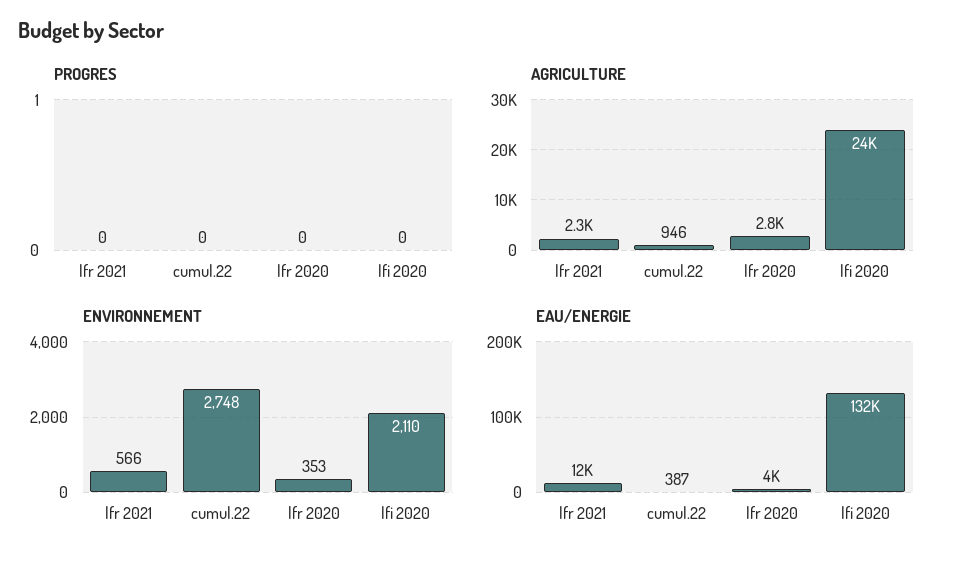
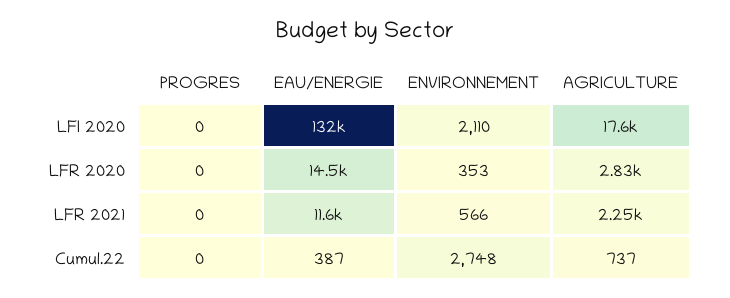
  {
    "PROGRES": {
      "lfr 2021": 0,
      "cumul.22": 0,
      "lfr 2020": 0,
      "lfi 2020": 0
    },
    "AGRICULTURE": {
      "lfr 2021": 2250,
-     "cumul.22": 946,
+     "cumul.22": 737,
      "lfr 2020": 2830,
-     "lfi 2020": 24000
+     "lfi 2020": 17600
    },
    "ENVIRONNEMENT": {
      "lfr 2021": 566,
      "cumul.22": 2748,
      "lfr 2020": 353,
      "lfi 2020": 2110
    },
    "EAU/ENERGIE": {
      "lfr 2021": 11600,
      "cumul.22": 387,
-     "lfr 2020": 4000,
+     "lfr 2020": 14500,
      "lfi 2020": 132000
    }
  }

